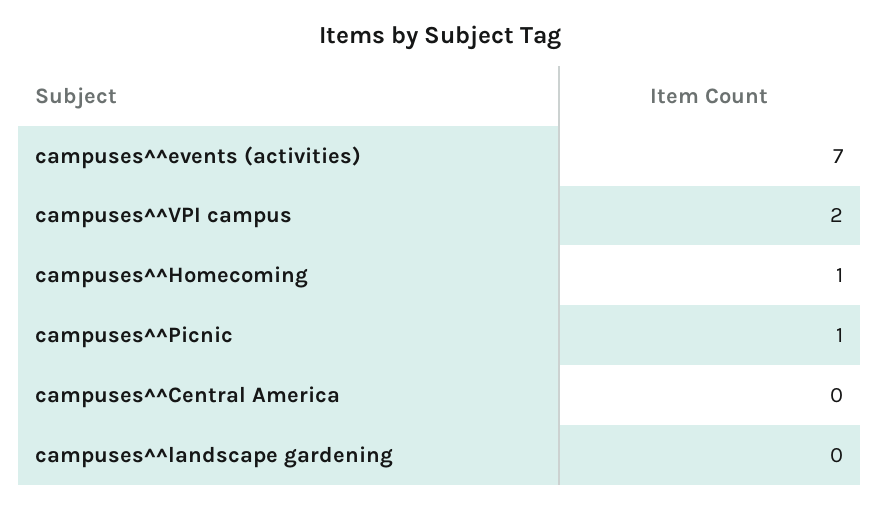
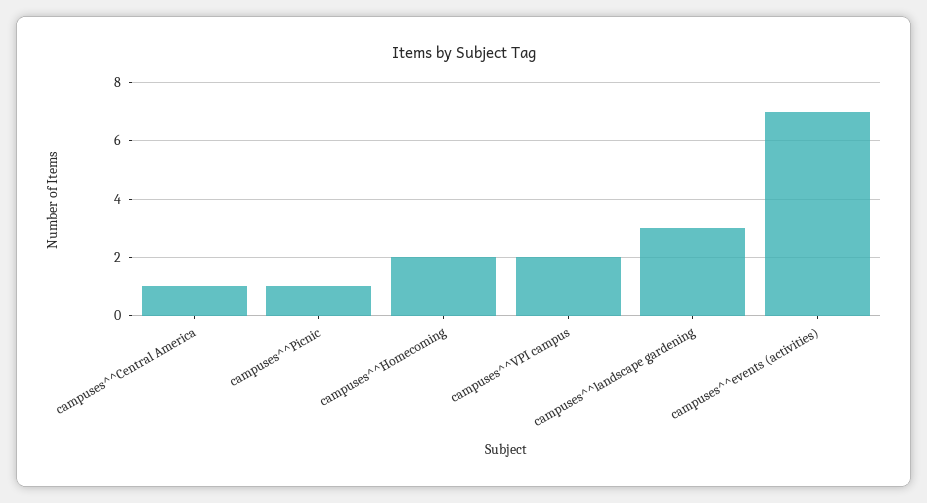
  {
    "campuses^^events (activities)": 7,
    "campuses^^VPI campus": 2,
-   "campuses^^Homecoming": 1,
+   "campuses^^Homecoming": 2,
    "campuses^^Picnic": 1,
-   "campuses^^Central America": 0,
+   "campuses^^Central America": 1,
-   "campuses^^landscape gardening": 0
+   "campuses^^landscape gardening": 3
  }

